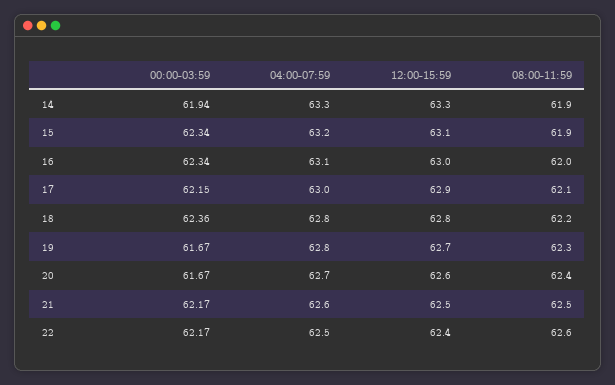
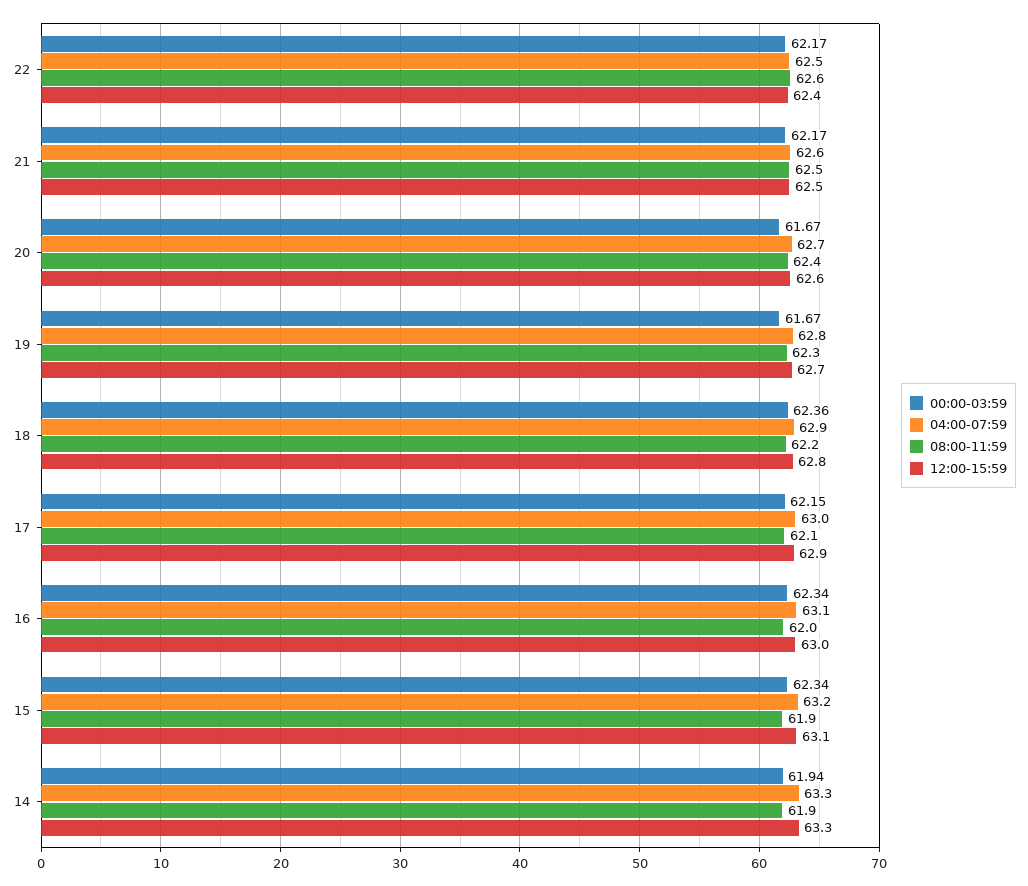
  {
    "00:00-03:59": {
      "14": 61.94,
      "15": 62.34,
      "16": 62.34,
      "17": 62.15,
      "18": 62.36,
      "19": 61.67,
      "20": 61.67,
      "21": 62.17,
      "22": 62.17
    },
    "04:00-07:59": {
      "14": 63.3,
      "15": 63.2,
      "16": 63.1,
      "17": 63,
-     "18": 62.8,
+     "18": 62.9,
      "19": 62.8,
      "20": 62.7,
      "21": 62.6,
      "22": 62.5
    },
    "12:00-15:59": {
      "14": 63.3,
      "15": 63.1,
      "16": 63,
      "17": 62.9,
      "18": 62.8,
      "19": 62.7,
      "20": 62.6,
      "21": 62.5,
      "22": 62.4
    },
    "08:00-11:59": {
      "14": 61.9,
      "15": 61.9,
      "16": 62,
      "17": 62.1,
      "18": 62.2,
      "19": 62.3,
      "20": 62.4,
      "21": 62.5,
      "22": 62.6
    }
  }

